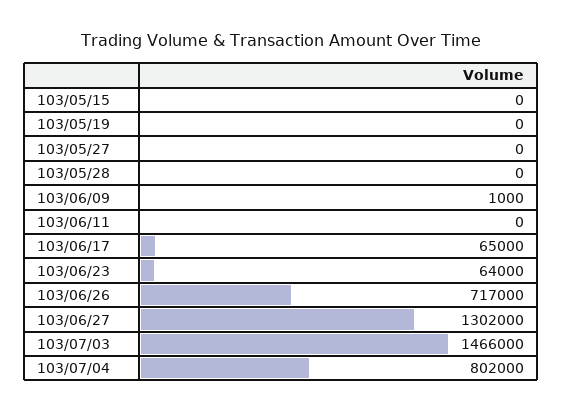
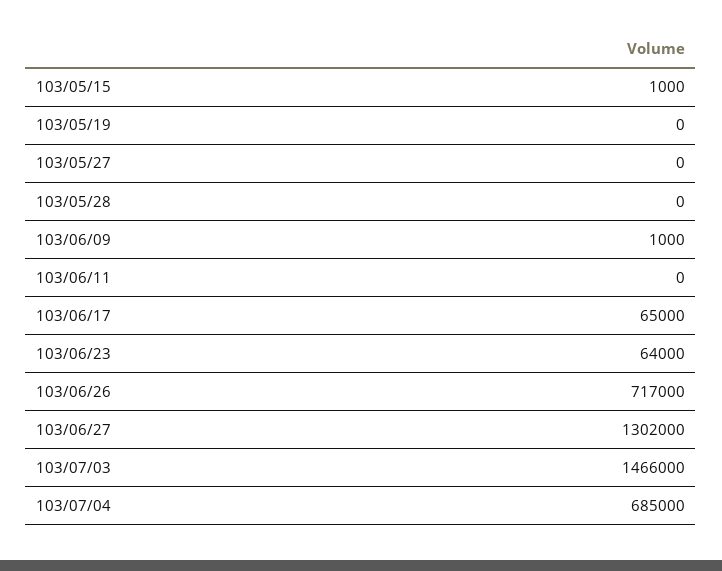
  {
-   "103/05/15": 0,
+   "103/05/15": 1000,
    "103/05/19": 0,
    "103/05/27": 0,
    "103/05/28": 0,
    "103/06/09": 1000,
    "103/06/11": 0,
    "103/06/17": 65000,
    "103/06/23": 64000,
    "103/06/26": 717000,
    "103/06/27": 1302000,
    "103/07/03": 1466000,
-   "103/07/04": 802000
+   "103/07/04": 685000
  }

